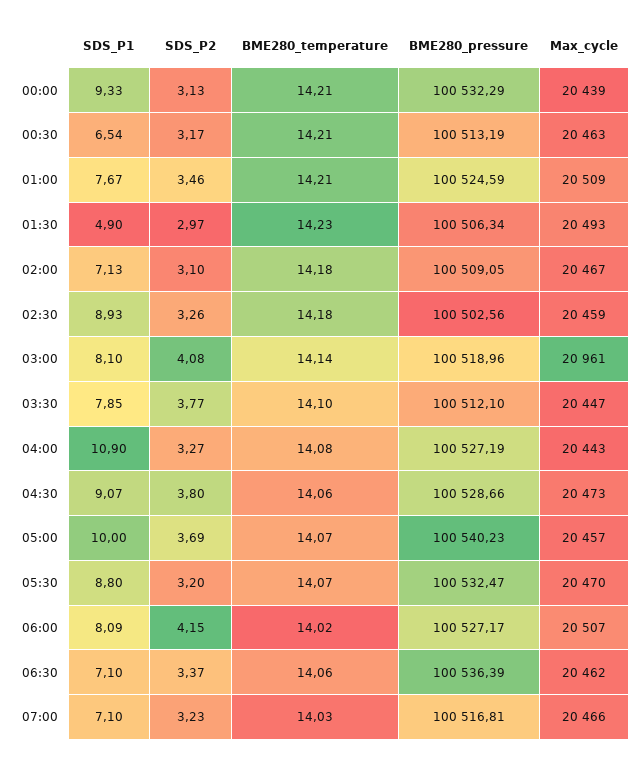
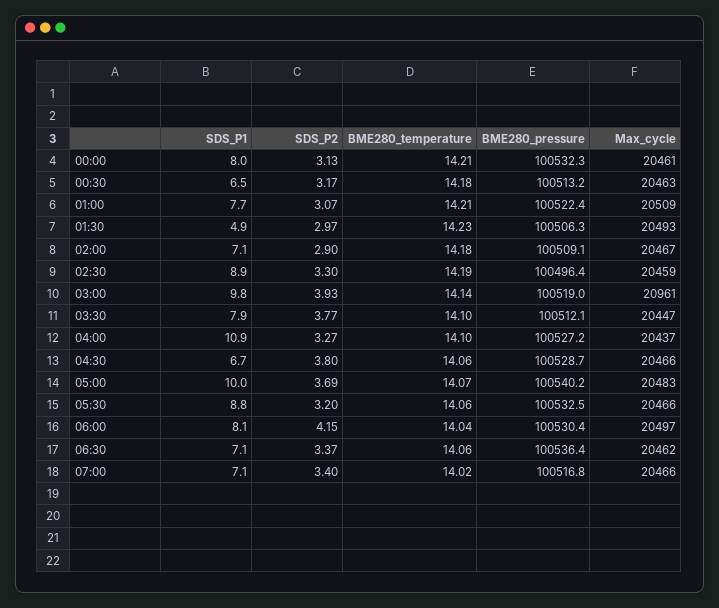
  {
    "SDS_P1": {
-     "00:00": 9.33,
+     "00:00": 8,
      "00:30": 6.54,
      "01:00": 7.67,
      "01:30": 4.9,
      "02:00": 7.13,
      "02:30": 8.93,
-     "03:00": 8.1,
+     "03:00": 9.8,
      "03:30": 7.85,
      "04:00": 10.9,
-     "04:30": 9.07,
+     "04:30": 6.7,
      "05:00": 10,
      "05:30": 8.8,
      "06:00": 8.09,
      "06:30": 7.1,
      "07:00": 7.1
    },
    "SDS_P2": {
      "00:00": 3.13,
      "00:30": 3.17,
-     "01:00": 3.46,
+     "01:00": 3.07,
      "01:30": 2.97,
-     "02:00": 3.1,
+     "02:00": 2.9,
-     "02:30": 3.26,
+     "02:30": 3.3,
-     "03:00": 4.08,
+     "03:00": 3.93,
      "03:30": 3.77,
      "04:00": 3.27,
      "04:30": 3.8,
      "05:00": 3.69,
      "05:30": 3.2,
      "06:00": 4.15,
      "06:30": 3.37,
-     "07:00": 3.23
+     "07:00": 3.4
    },
    "BME280_temperature": {
      "00:00": 14.21,
-     "00:30": 14.21,
+     "00:30": 14.18,
      "01:00": 14.21,
      "01:30": 14.23,
      "02:00": 14.18,
-     "02:30": 14.18,
+     "02:30": 14.19,
      "03:00": 14.14,
      "03:30": 14.1,
-     "04:00": 14.08,
+     "04:00": 14.1,
      "04:30": 14.06,
      "05:00": 14.07,
-     "05:30": 14.07,
+     "05:30": 14.06,
-     "06:00": 14.02,
+     "06:00": 14.04,
      "06:30": 14.06,
-     "07:00": 14.03
+     "07:00": 14.02
    },
    "BME280_pressure": {
      "00:00": 100532.29,
      "00:30": 100513.19,
-     "01:00": 100524.59,
+     "01:00": 100522.4,
      "01:30": 100506.34,
      "02:00": 100509.05,
-     "02:30": 100502.56,
+     "02:30": 100496.4,
      "03:00": 100518.96,
      "03:30": 100512.1,
      "04:00": 100527.19,
      "04:30": 100528.66,
      "05:00": 100540.23,
      "05:30": 100532.47,
-     "06:00": 100527.17,
+     "06:00": 100530.4,
      "06:30": 100536.39,
      "07:00": 100516.81
    },
    "Max_cycle": {
-     "00:00": 20439,
+     "00:00": 20461,
      "00:30": 20463,
      "01:00": 20509,
      "01:30": 20493,
      "02:00": 20467,
      "02:30": 20459,
      "03:00": 20961,
      "03:30": 20447,
-     "04:00": 20443,
+     "04:00": 20437,
-     "04:30": 20473,
+     "04:30": 20466,
-     "05:00": 20457,
+     "05:00": 20483,
-     "05:30": 20470,
+     "05:30": 20466,
-     "06:00": 20507,
+     "06:00": 20497,
      "06:30": 20462,
      "07:00": 20466
    }
  }

